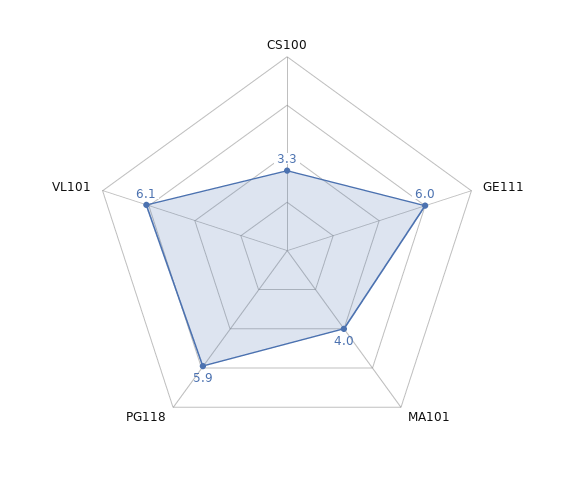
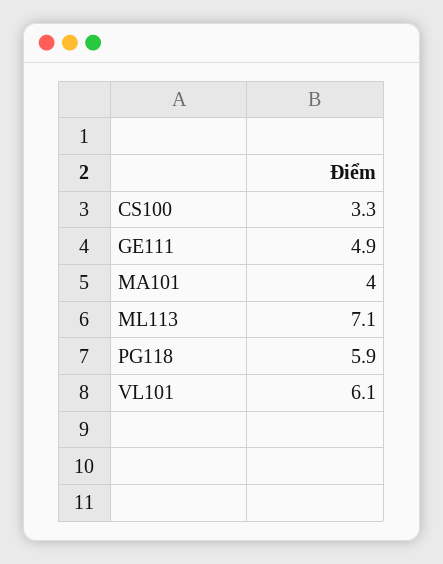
  {
    "CS100": 3.3,
-   "GE111": 6,
+   "GE111": 4.9,
    "MA101": 4,
    "PG118": 5.9,
-   "VL101": 6.1
+   "VL101": 6.1,
+   "ML113": 7.1
  }

